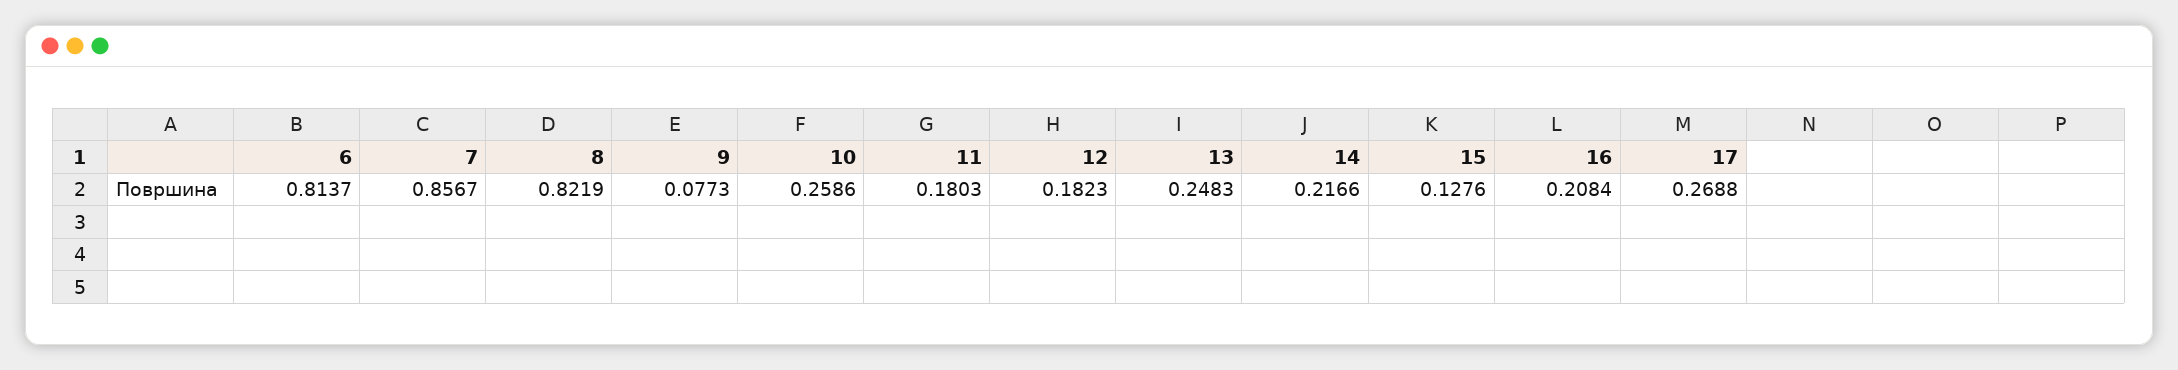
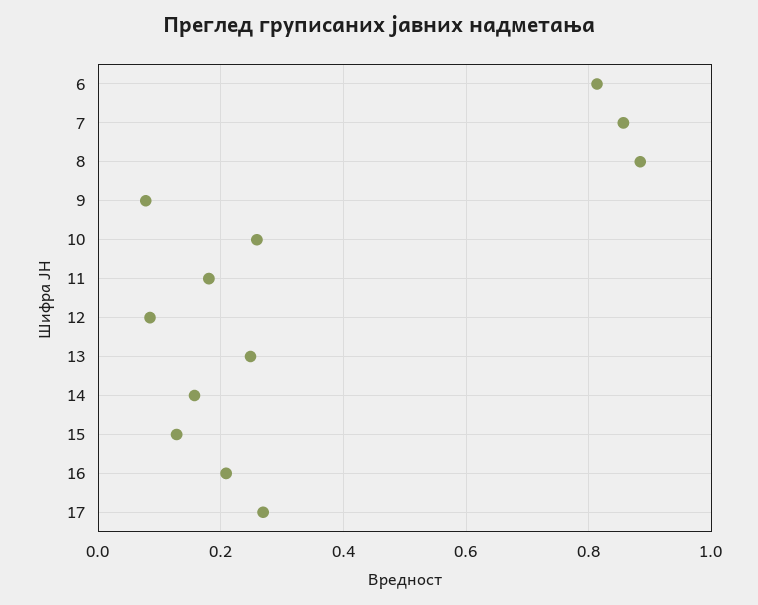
  {
    "6": 0.8137,
    "7": 0.8567,
-   "8": 0.8219,
+   "8": 0.88,
    "9": 0.0773,
    "10": 0.2586,
    "11": 0.1803,
-   "12": 0.1823,
+   "12": 0.08,
    "13": 0.2483,
-   "14": 0.2166,
+   "14": 0.16,
    "15": 0.1276,
    "16": 0.2084,
    "17": 0.2688
  }

